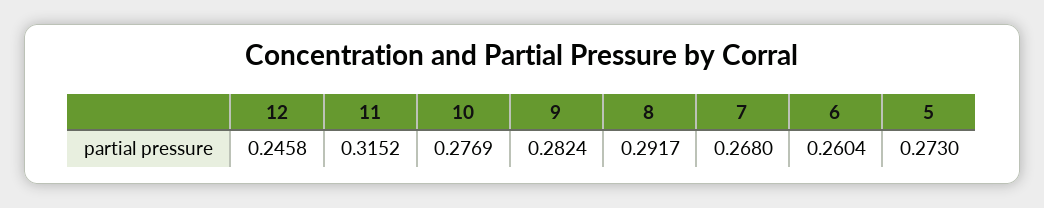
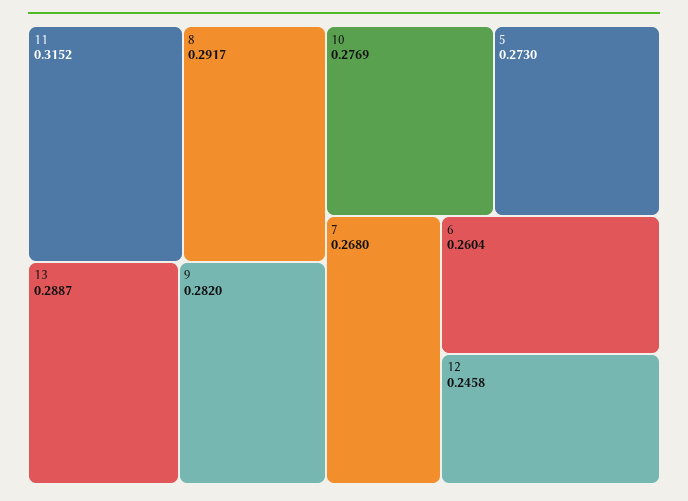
  {
    "12": 0.2458,
    "11": 0.3152,
    "10": 0.2769,
-   "9": 0.2824,
+   "9": 0.282,
    "8": 0.2917,
    "7": 0.268,
    "6": 0.2604,
-   "5": 0.273
+   "5": 0.273,
+   "13": 0.2887
  }

